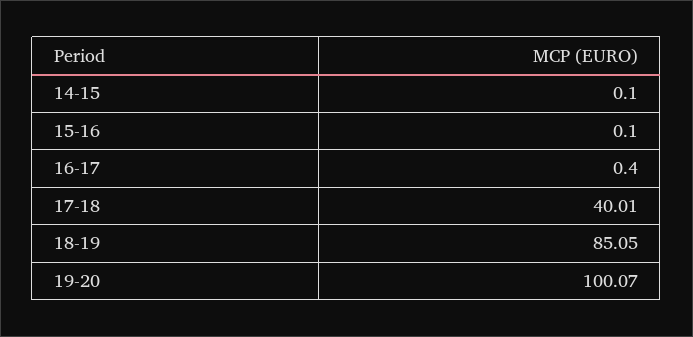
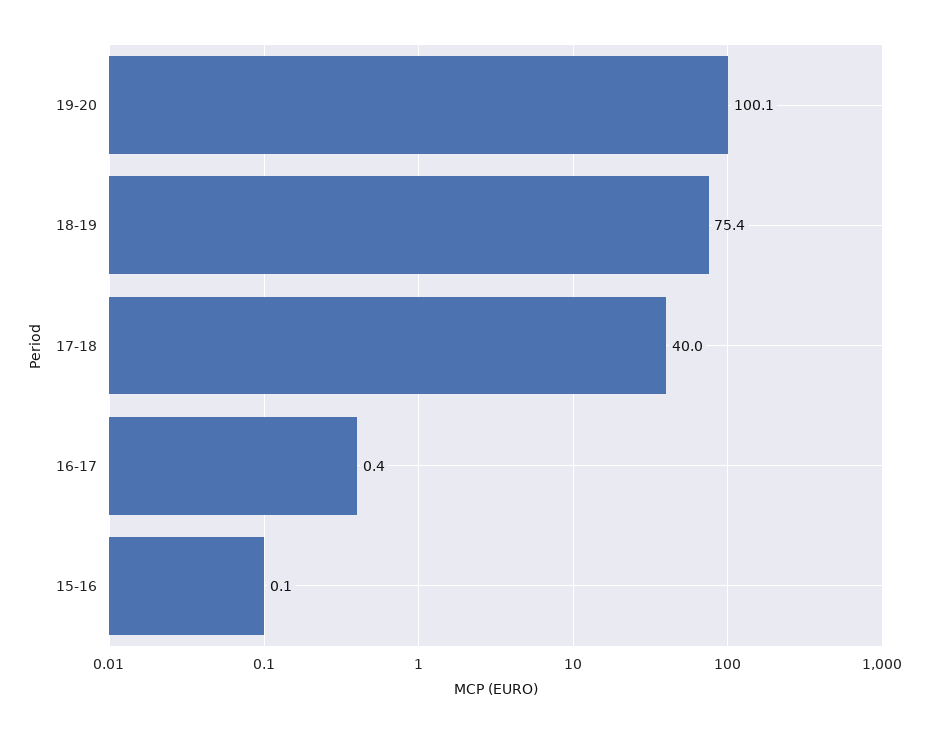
  {
-   "14-15": 0.1,
    "15-16": 0.1,
    "16-17": 0.4,
    "17-18": 40.01,
-   "18-19": 85.05,
+   "18-19": 75.4,
    "19-20": 100.07
  }

